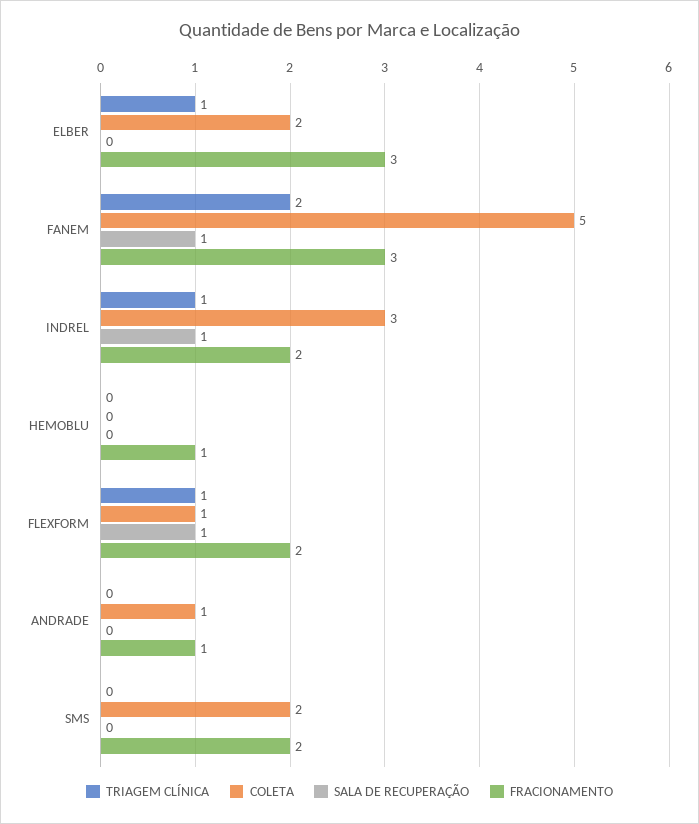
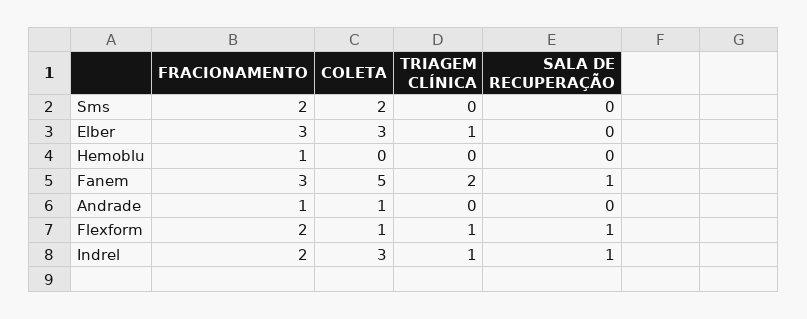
  {
    "TRIAGEM CLÍNICA": {
      "ELBER": 1,
      "FANEM": 2,
      "INDREL": 1,
      "HEMOBLU": 0,
      "FLEXFORM": 1,
      "ANDRADE": 0,
      "SMS": 0
    },
    "COLETA": {
-     "ELBER": 2,
+     "ELBER": 3,
      "FANEM": 5,
      "INDREL": 3,
      "HEMOBLU": 0,
      "FLEXFORM": 1,
      "ANDRADE": 1,
      "SMS": 2
    },
    "SALA DE RECUPERAÇÃO": {
      "ELBER": 0,
      "FANEM": 1,
      "INDREL": 1,
      "HEMOBLU": 0,
      "FLEXFORM": 1,
      "ANDRADE": 0,
      "SMS": 0
    },
    "FRACIONAMENTO": {
      "ELBER": 3,
      "FANEM": 3,
      "INDREL": 2,
      "HEMOBLU": 1,
      "FLEXFORM": 2,
      "ANDRADE": 1,
      "SMS": 2
    }
  }

